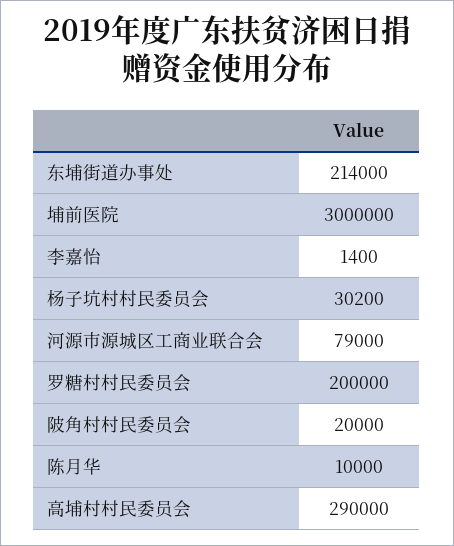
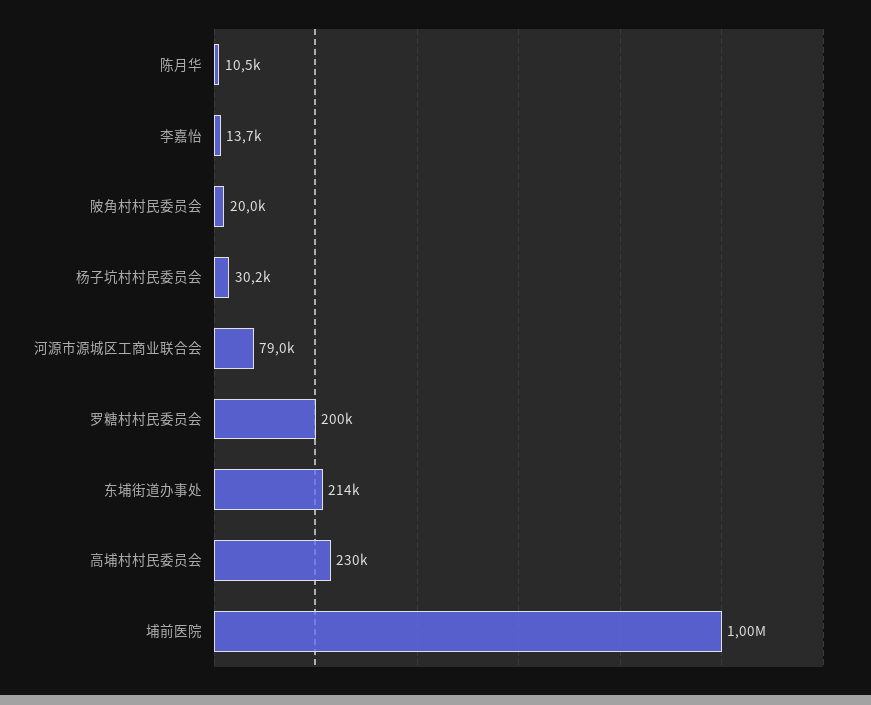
  {
    "东埔街道办事处": 214000,
-   "埔前医院": 3000000,
+   "埔前医院": 1000000,
-   "李嘉怡": 1400,
+   "李嘉怡": 13700,
    "杨子坑村村民委员会": 30200,
    "河源市源城区工商业联合会": 79000,
    "罗糖村村民委员会": 200000,
    "陂角村村民委员会": 20000,
-   "陈月华": 10000,
+   "陈月华": 10500,
-   "高埔村村民委员会": 290000
+   "高埔村村民委员会": 230000
  }

